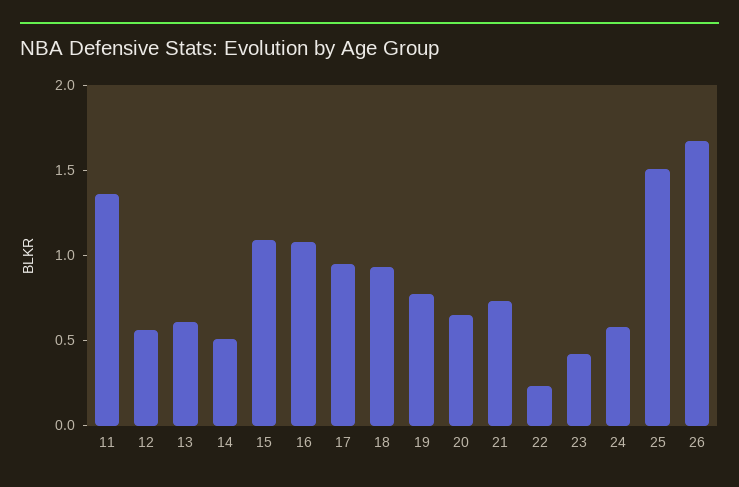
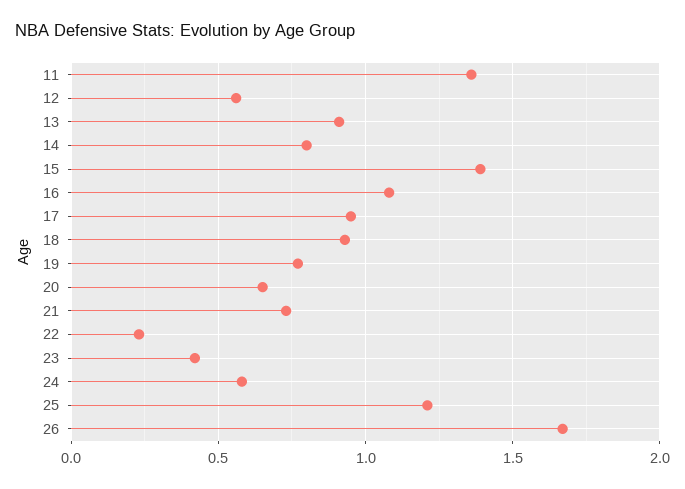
  {
    "11": 1.35,
    "12": 0.55,
-   "13": 0.6,
+   "13": 0.9,
-   "14": 0.5,
+   "14": 0.8,
-   "15": 1.1,
+   "15": 1.4,
    "16": 1.1,
    "17": 0.95,
    "18": 0.95,
    "19": 0.75,
    "20": 0.65,
    "21": 0.75,
    "22": 0.25,
    "23": 0.4,
    "24": 0.6,
-   "25": 1.5,
+   "25": 1.2,
    "26": 1.65
  }

